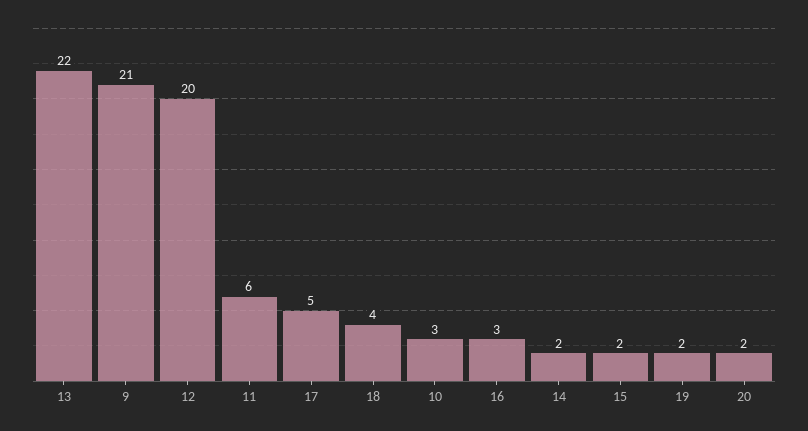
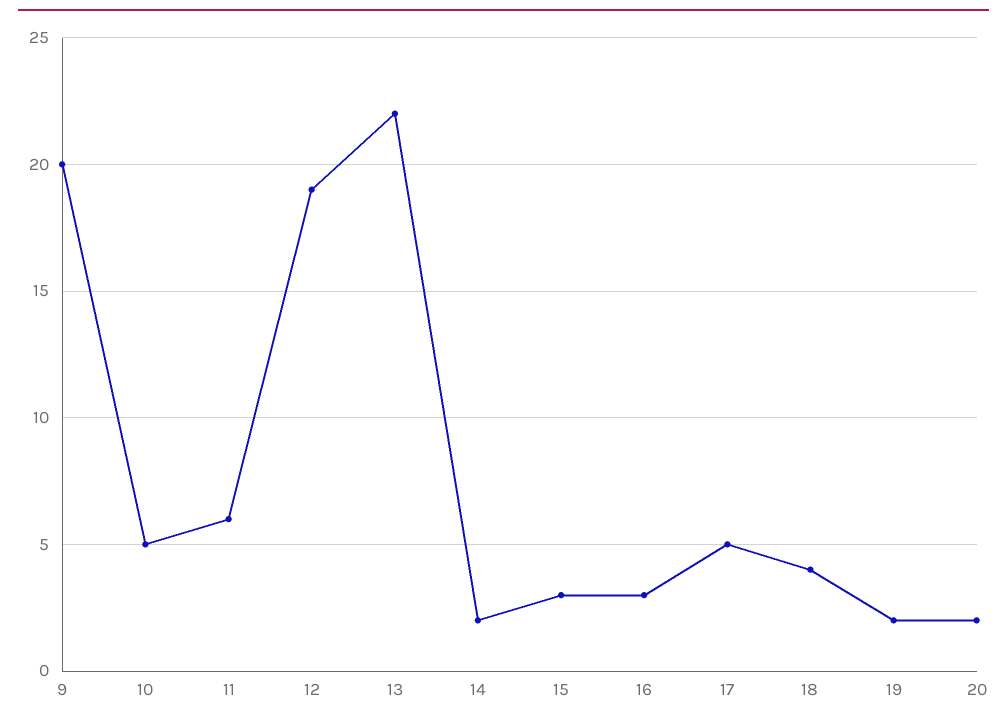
  {
    "13": 22,
-   "9": 21,
+   "9": 20,
-   "12": 20,
+   "12": 19,
    "11": 6,
    "17": 5,
    "18": 4,
-   "10": 3,
+   "10": 5,
    "16": 3,
    "14": 2,
-   "15": 2,
+   "15": 3,
    "19": 2,
    "20": 2
  }

